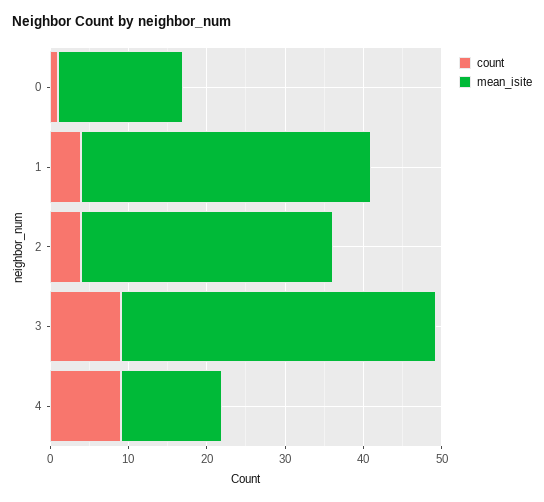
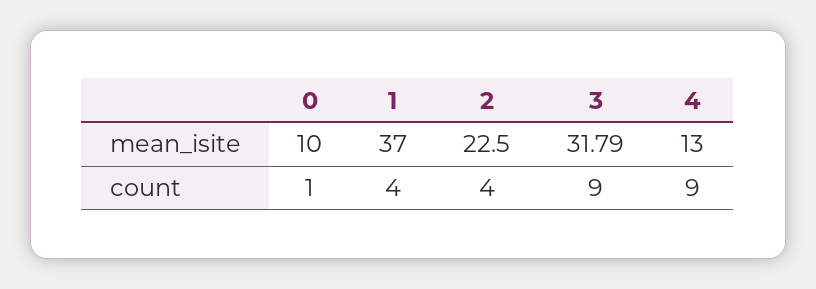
  {
    "count": {
      "0": 1,
      "1": 4,
      "2": 4,
      "3": 9,
      "4": 9
    },
    "mean_isite": {
-     "0": 16,
+     "0": 10,
      "1": 37,
-     "2": 32,
+     "2": 22.5,
-     "3": 40,
+     "3": 31.79,
      "4": 13
    }
  }

